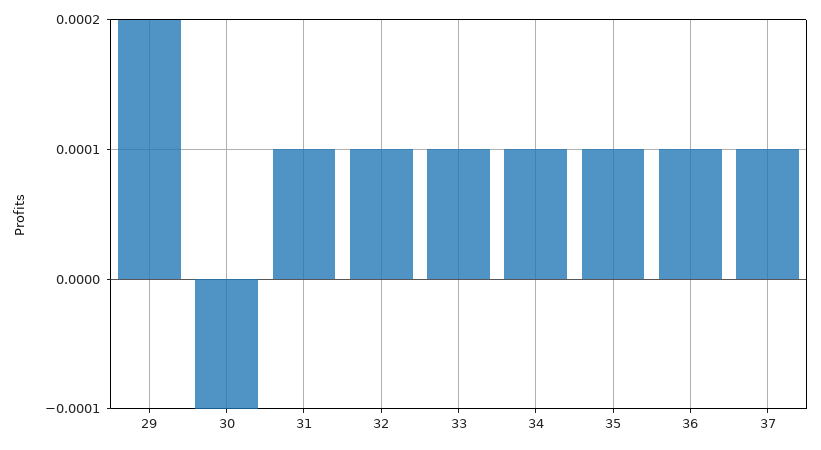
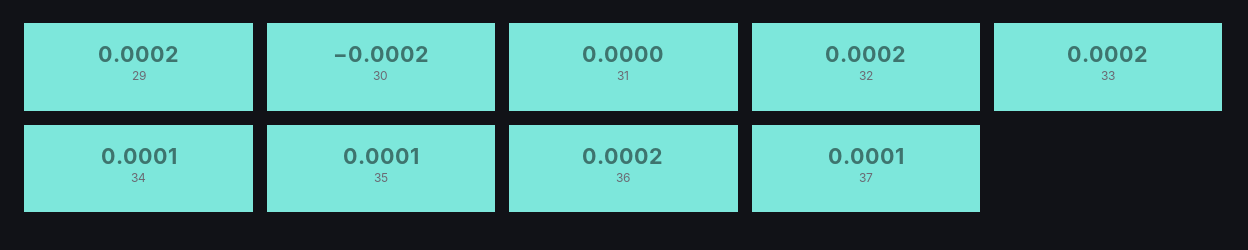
  {
    "29": 0.0002,
-   "30": -0.0001,
+   "30": -0.0002,
-   "31": 0.0001,
+   "31": 0,
-   "32": 0.0001,
+   "32": 0.0002,
-   "33": 0.0001,
+   "33": 0.0002,
    "34": 0.0001,
    "35": 0.0001,
-   "36": 0.0001,
+   "36": 0.0002,
    "37": 0.0001
  }

